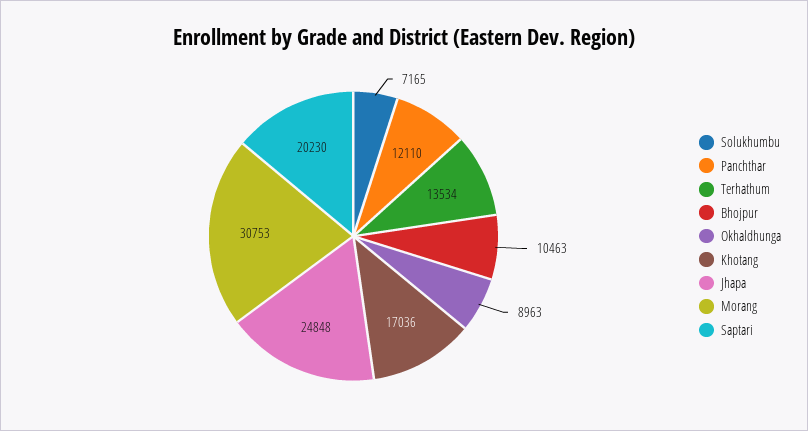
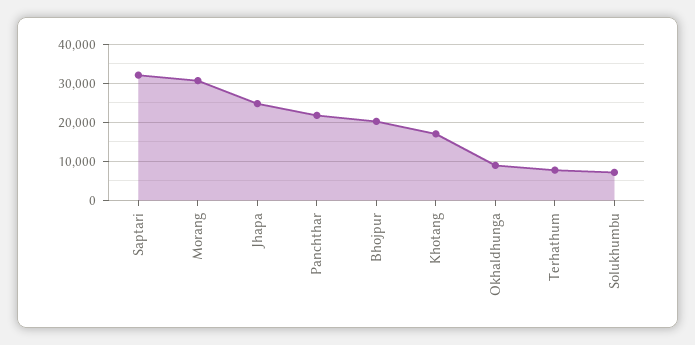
  {
    "Solukhumbu": 7165,
-   "Panchthar": 12110,
+   "Panchthar": 22000,
-   "Terhathum": 13534,
+   "Terhathum": 8000,
-   "Bhojpur": 10463,
+   "Bhojpur": 20000,
    "Okhaldhunga": 8963,
    "Khotang": 17036,
    "Jhapa": 24848,
    "Morang": 30753,
-   "Saptari": 20230
+   "Saptari": 32000
  }

